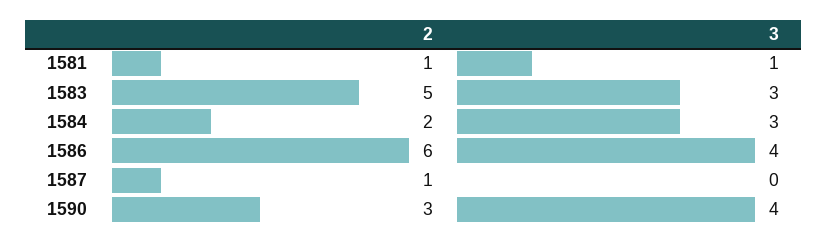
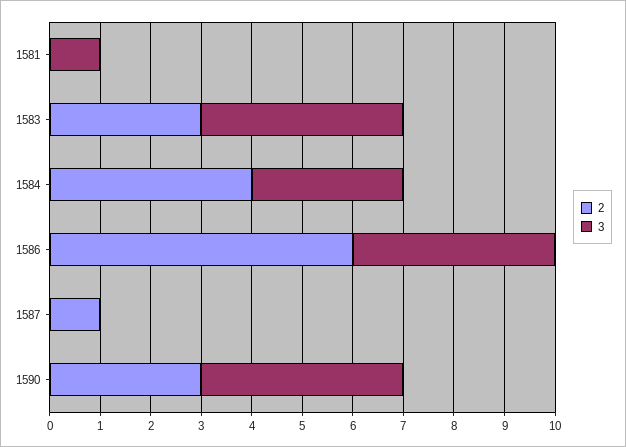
  {
    "2": {
-     "1581": 1,
+     "1581": 0,
-     "1583": 5,
+     "1583": 3,
-     "1584": 2,
+     "1584": 4,
      "1586": 6,
      "1587": 1,
      "1590": 3
    },
    "3": {
      "1581": 1,
-     "1583": 3,
+     "1583": 4,
      "1584": 3,
      "1586": 4,
      "1587": 0,
      "1590": 4
    }
  }

